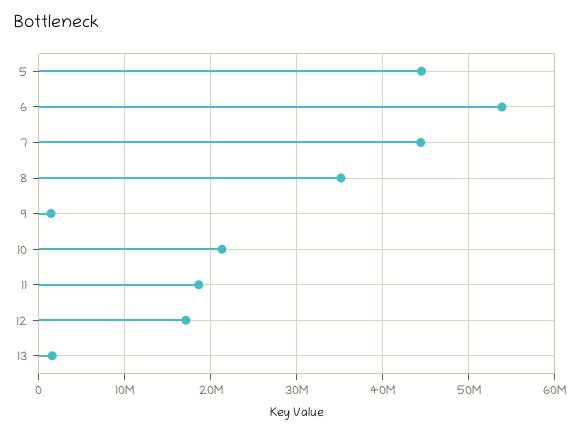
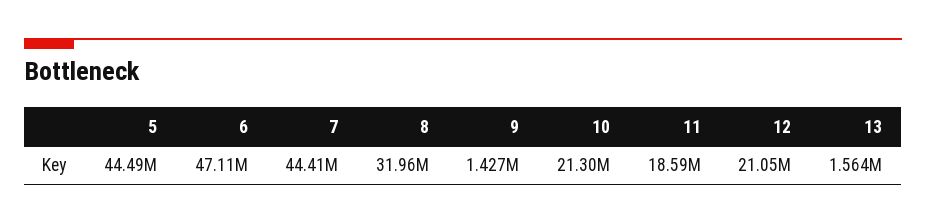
  {
    "5": 44490000,
-   "6": 54000000,
+   "6": 47110000,
    "7": 44410000,
-   "8": 35000000,
+   "8": 31960000,
    "9": 1427000,
    "10": 21300000,
    "11": 18590000,
-   "12": 17000000,
+   "12": 21050000,
    "13": 1564000
  }

